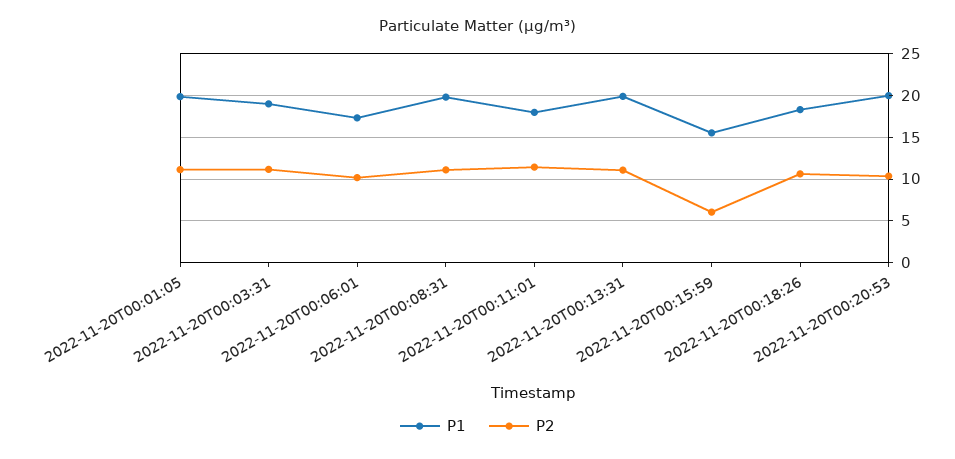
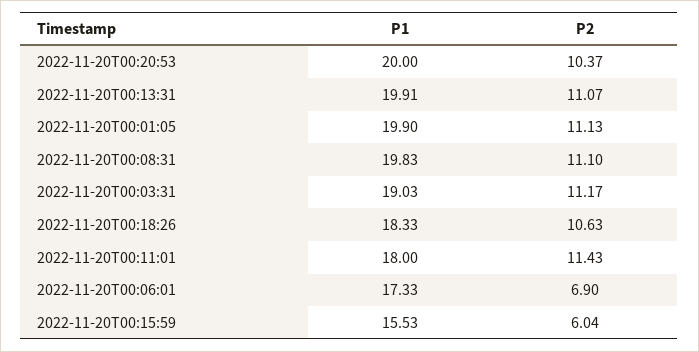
  {
    "P1": {
      "2022-11-20T00:01:05": 19.9,
      "2022-11-20T00:03:31": 19.03,
      "2022-11-20T00:06:01": 17.33,
      "2022-11-20T00:08:31": 19.83,
      "2022-11-20T00:11:01": 18,
      "2022-11-20T00:13:31": 19.91,
      "2022-11-20T00:15:59": 15.53,
      "2022-11-20T00:18:26": 18.33,
      "2022-11-20T00:20:53": 20
    },
    "P2": {
      "2022-11-20T00:01:05": 11.13,
      "2022-11-20T00:03:31": 11.17,
-     "2022-11-20T00:06:01": 10,
+     "2022-11-20T00:06:01": 6.9,
      "2022-11-20T00:08:31": 11.1,
      "2022-11-20T00:11:01": 11.43,
      "2022-11-20T00:13:31": 11.07,
      "2022-11-20T00:15:59": 6.04,
      "2022-11-20T00:18:26": 10.63,
      "2022-11-20T00:20:53": 10.37
    }
  }

